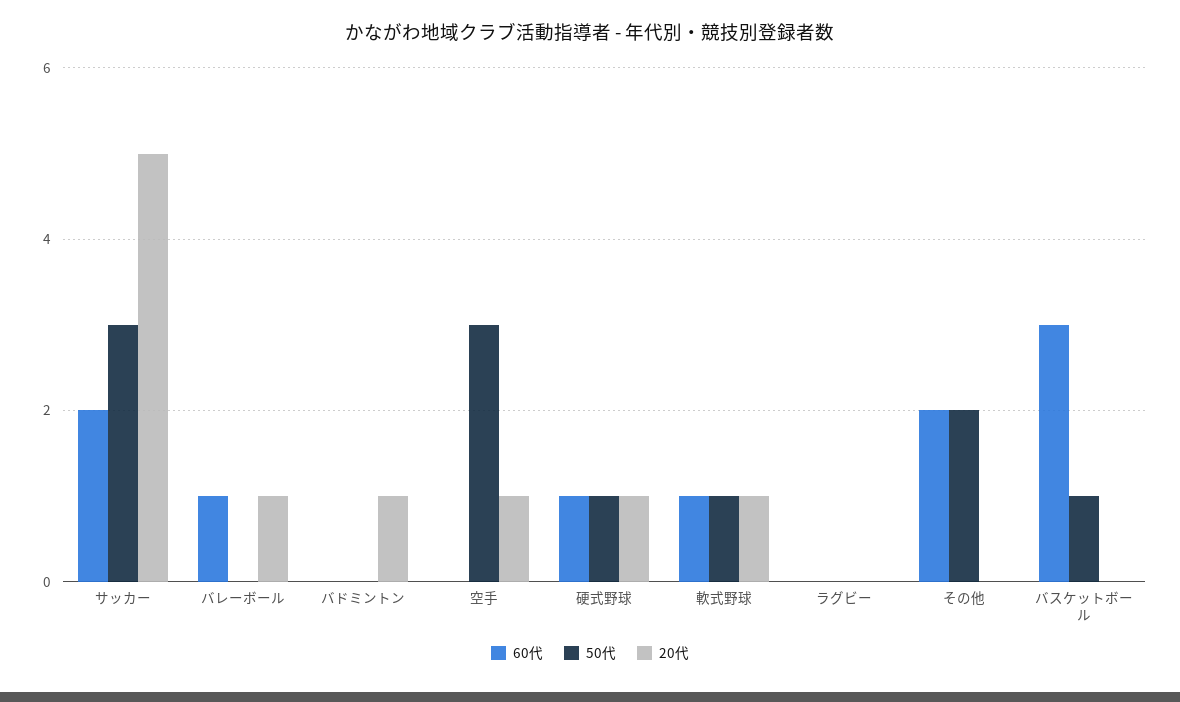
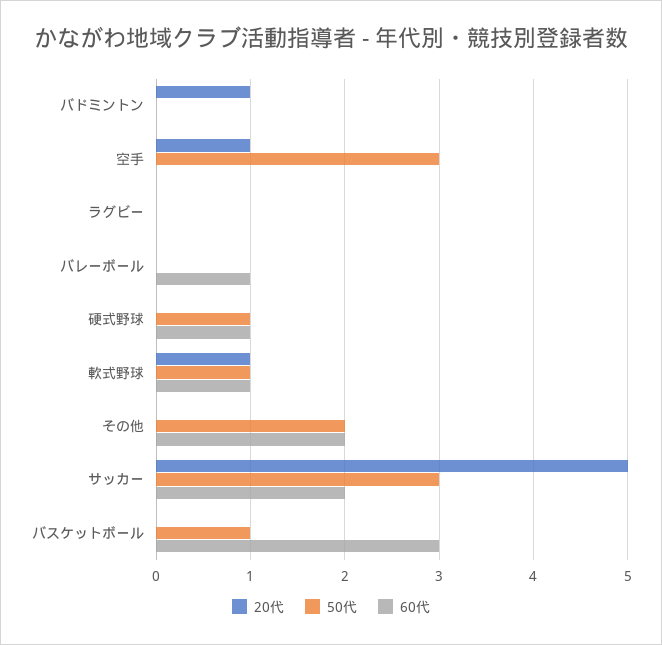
  {
    "60代": {
      "サッカー": 2,
      "バレーボール": 1,
      "バドミントン": 0,
      "空手": 0,
      "硬式野球": 1,
      "軟式野球": 1,
      "ラグビー": 0,
      "その他": 2,
      "バスケットボール": 3
    },
    "50代": {
      "サッカー": 3,
      "バレーボール": 0,
      "バドミントン": 0,
      "空手": 3,
      "硬式野球": 1,
      "軟式野球": 1,
      "ラグビー": 0,
      "その他": 2,
      "バスケットボール": 1
    },
    "20代": {
      "サッカー": 5,
-     "バレーボール": 1,
+     "バレーボール": 0,
      "バドミントン": 1,
      "空手": 1,
-     "硬式野球": 1,
+     "硬式野球": 0,
      "軟式野球": 1,
      "ラグビー": 0,
      "その他": 0,
      "バスケットボール": 0
    }
  }

